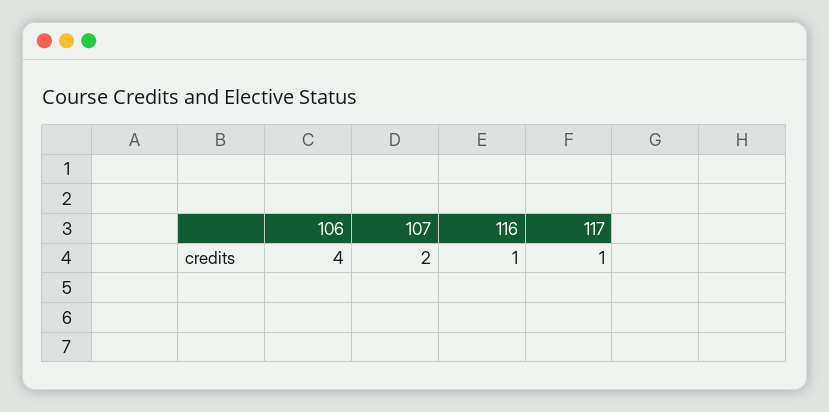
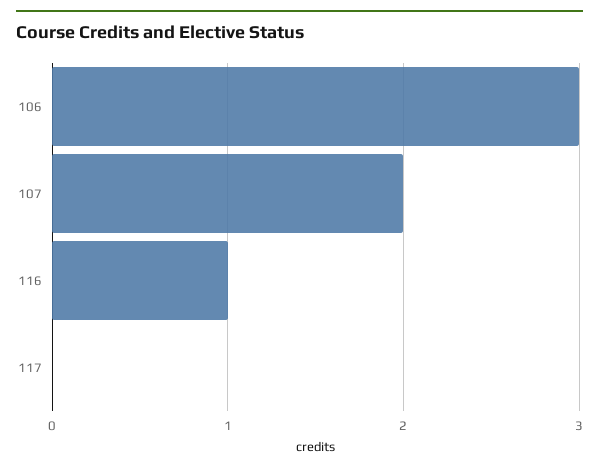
  {
-   "106": 4,
+   "106": 3,
    "107": 2,
    "116": 1,
-   "117": 1
+   "117": 0
  }

